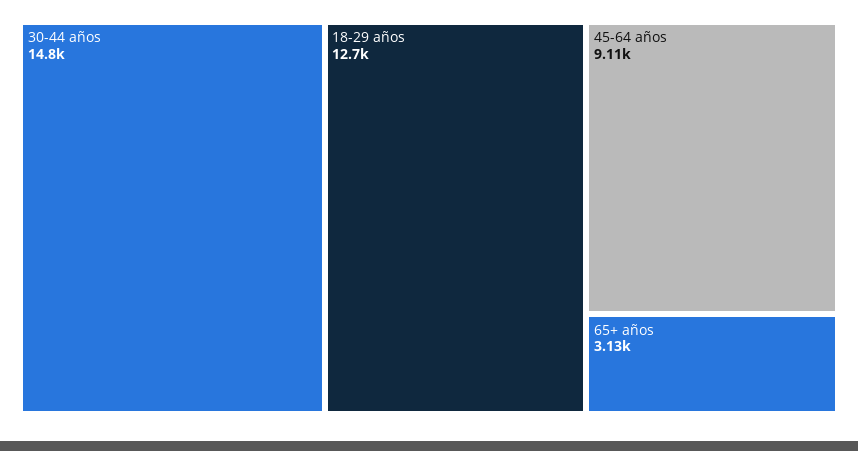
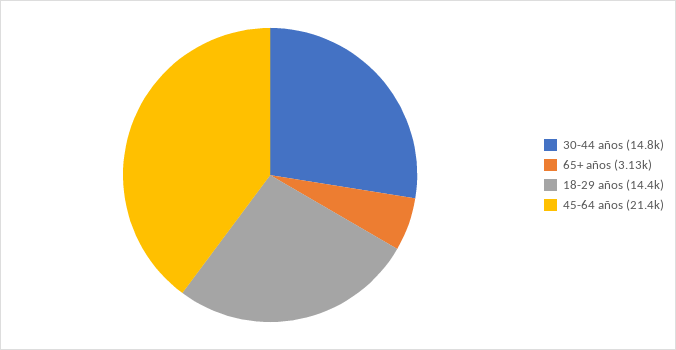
  {
    "30-44 años": 14800,
-   "18-29 años": 12700,
+   "18-29 años": 14400,
-   "45-64 años": 9110,
+   "45-64 años": 21400,
    "65+ años": 3130
  }

